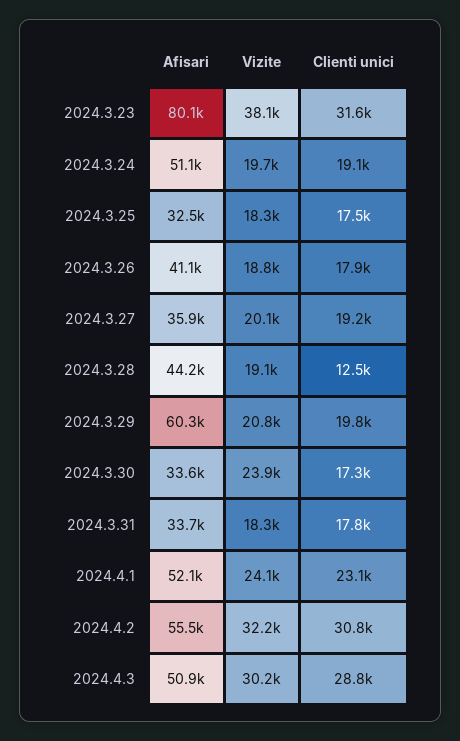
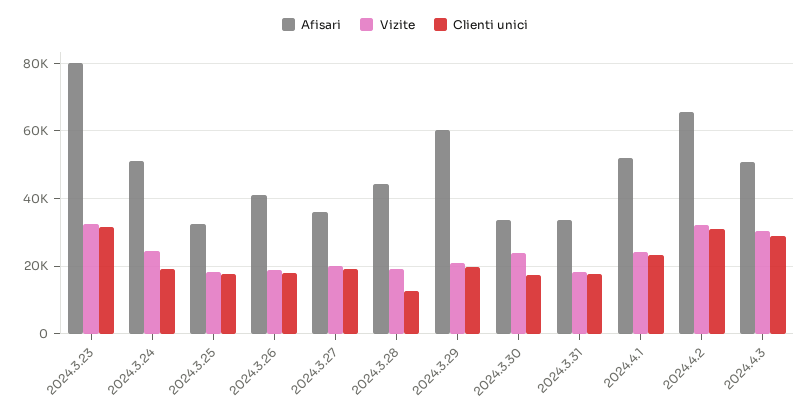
  {
    "Afisari": {
      "2024.3.23": 80100,
      "2024.3.24": 51100,
      "2024.3.25": 32500,
      "2024.3.26": 41100,
      "2024.3.27": 35900,
      "2024.3.28": 44200,
      "2024.3.29": 60300,
      "2024.3.30": 33600,
      "2024.3.31": 33700,
      "2024.4.1": 52100,
-     "2024.4.2": 55500,
+     "2024.4.2": 66000,
      "2024.4.3": 50900
    },
    "Vizite": {
-     "2024.3.23": 38100,
+     "2024.3.23": 32000,
-     "2024.3.24": 19700,
+     "2024.3.24": 24000,
      "2024.3.25": 18300,
      "2024.3.26": 18800,
      "2024.3.27": 20100,
      "2024.3.28": 19100,
      "2024.3.29": 20800,
      "2024.3.30": 23900,
      "2024.3.31": 18300,
      "2024.4.1": 24100,
      "2024.4.2": 32200,
      "2024.4.3": 30200
    },
    "Clienti unici": {
      "2024.3.23": 31600,
      "2024.3.24": 19100,
      "2024.3.25": 17500,
      "2024.3.26": 17900,
      "2024.3.27": 19200,
      "2024.3.28": 12500,
      "2024.3.29": 19800,
      "2024.3.30": 17300,
      "2024.3.31": 17800,
      "2024.4.1": 23100,
      "2024.4.2": 30800,
      "2024.4.3": 28800
    }
  }

